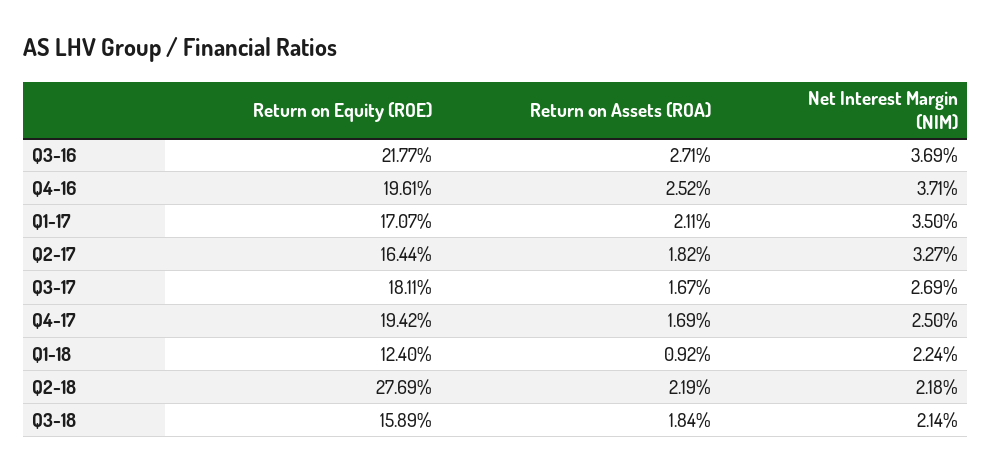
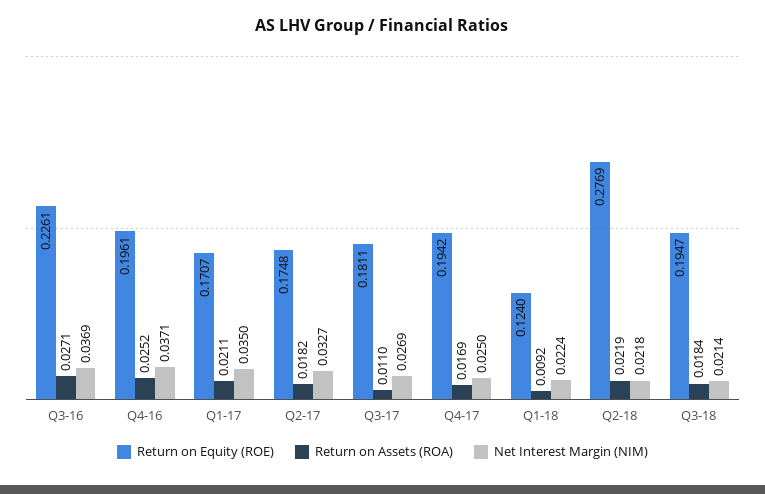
  {
    "Return on Equity (ROE)": {
-     "Q3-16": 0.2177,
+     "Q3-16": 0.2261,
      "Q4-16": 0.1961,
      "Q1-17": 0.1707,
-     "Q2-17": 0.1644,
+     "Q2-17": 0.1748,
      "Q3-17": 0.1811,
      "Q4-17": 0.1942,
      "Q1-18": 0.124,
      "Q2-18": 0.2769,
-     "Q3-18": 0.1589
+     "Q3-18": 0.1947
    },
    "Return on Assets (ROA)": {
      "Q3-16": 0.0271,
      "Q4-16": 0.0252,
      "Q1-17": 0.0211,
      "Q2-17": 0.0182,
-     "Q3-17": 0.0167,
+     "Q3-17": 0.011,
      "Q4-17": 0.0169,
      "Q1-18": 0.0092,
      "Q2-18": 0.0219,
      "Q3-18": 0.0184
    },
    "Net Interest Margin (NIM)": {
      "Q3-16": 0.0369,
      "Q4-16": 0.0371,
      "Q1-17": 0.035,
      "Q2-17": 0.0327,
      "Q3-17": 0.0269,
      "Q4-17": 0.025,
      "Q1-18": 0.0224,
      "Q2-18": 0.0218,
      "Q3-18": 0.0214
    }
  }

